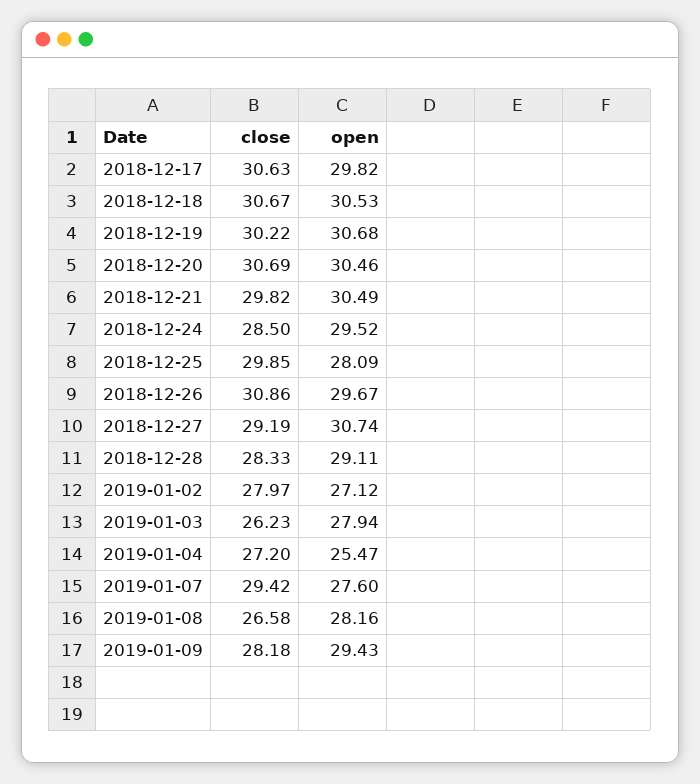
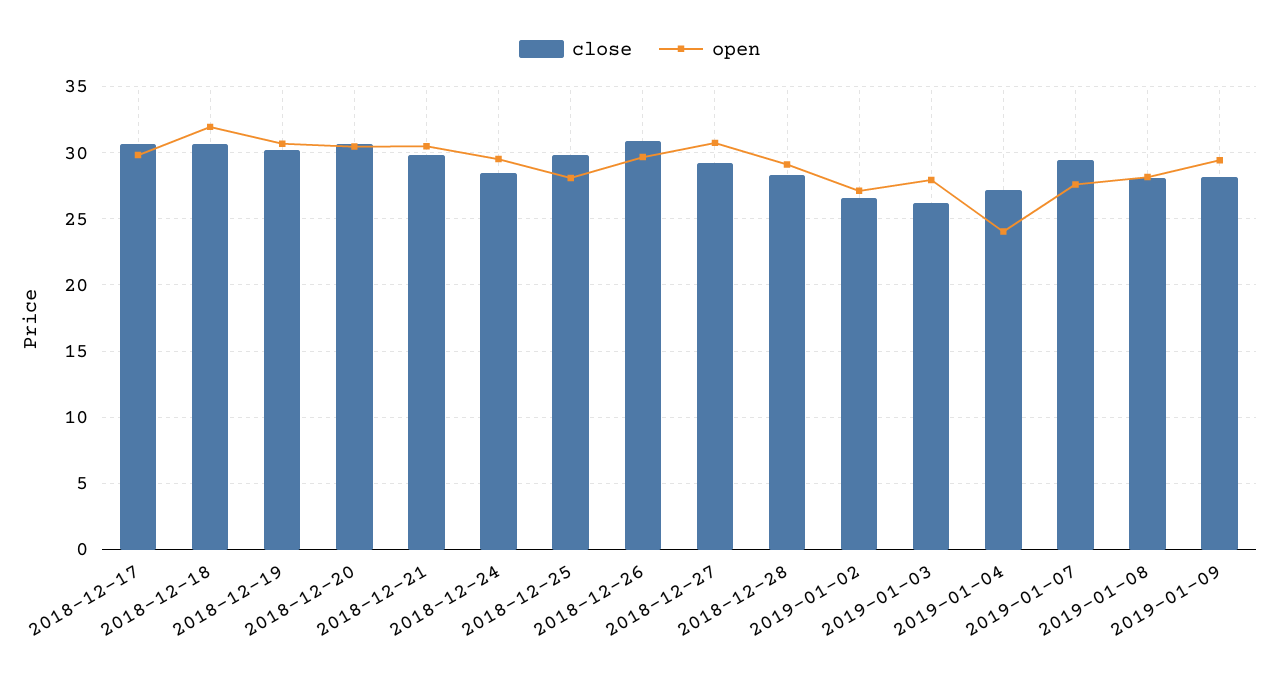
  {
    "close": {
      "2018-12-17": 30.63,
      "2018-12-18": 30.67,
      "2018-12-19": 30.22,
      "2018-12-20": 30.69,
      "2018-12-21": 29.82,
      "2018-12-24": 28.5,
      "2018-12-25": 29.85,
      "2018-12-26": 30.86,
      "2018-12-27": 29.19,
      "2018-12-28": 28.33,
-     "2019-01-02": 27.97,
+     "2019-01-02": 26.5,
      "2019-01-03": 26.23,
      "2019-01-04": 27.2,
      "2019-01-07": 29.42,
-     "2019-01-08": 26.58,
+     "2019-01-08": 28,
      "2019-01-09": 28.18
    },
    "open": {
      "2018-12-17": 29.82,
-     "2018-12-18": 30.53,
+     "2018-12-18": 32,
      "2018-12-19": 30.68,
      "2018-12-20": 30.46,
      "2018-12-21": 30.49,
      "2018-12-24": 29.52,
      "2018-12-25": 28.09,
      "2018-12-26": 29.67,
      "2018-12-27": 30.74,
      "2018-12-28": 29.11,
      "2019-01-02": 27.12,
      "2019-01-03": 27.94,
-     "2019-01-04": 25.47,
+     "2019-01-04": 24,
      "2019-01-07": 27.6,
      "2019-01-08": 28.16,
      "2019-01-09": 29.43
    }
  }

